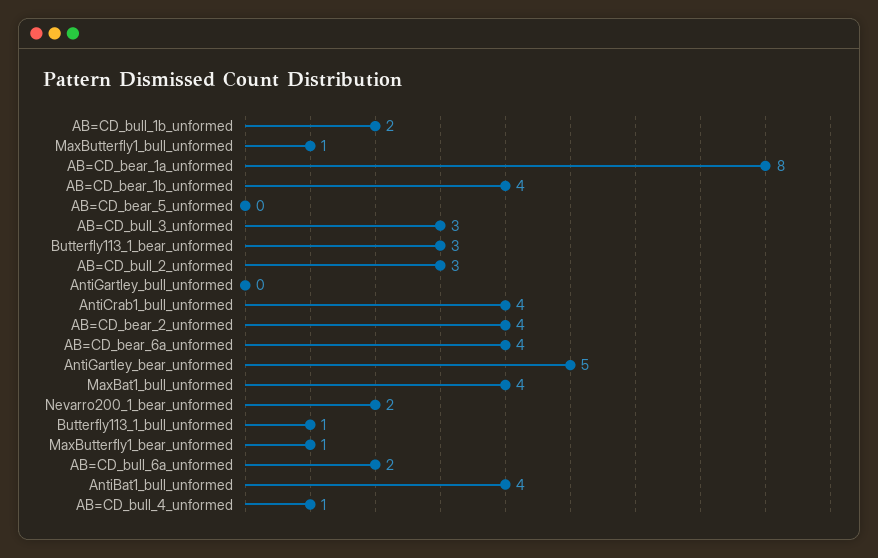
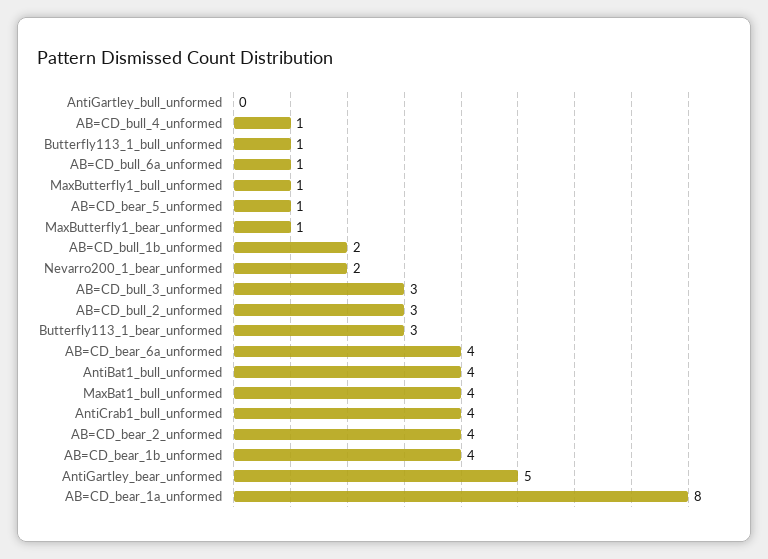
  {
    "AB=CD_bull_1b_unformed": 2,
    "MaxButterfly1_bull_unformed": 1,
    "AB=CD_bear_1a_unformed": 8,
    "AB=CD_bear_1b_unformed": 4,
-   "AB=CD_bear_5_unformed": 0,
+   "AB=CD_bear_5_unformed": 1,
    "AB=CD_bull_3_unformed": 3,
    "Butterfly113_1_bear_unformed": 3,
    "AB=CD_bull_2_unformed": 3,
    "AntiGartley_bull_unformed": 0,
    "AntiCrab1_bull_unformed": 4,
    "AB=CD_bear_2_unformed": 4,
    "AB=CD_bear_6a_unformed": 4,
    "AntiGartley_bear_unformed": 5,
    "MaxBat1_bull_unformed": 4,
    "Nevarro200_1_bear_unformed": 2,
    "Butterfly113_1_bull_unformed": 1,
    "MaxButterfly1_bear_unformed": 1,
-   "AB=CD_bull_6a_unformed": 2,
+   "AB=CD_bull_6a_unformed": 1,
    "AntiBat1_bull_unformed": 4,
    "AB=CD_bull_4_unformed": 1
  }

